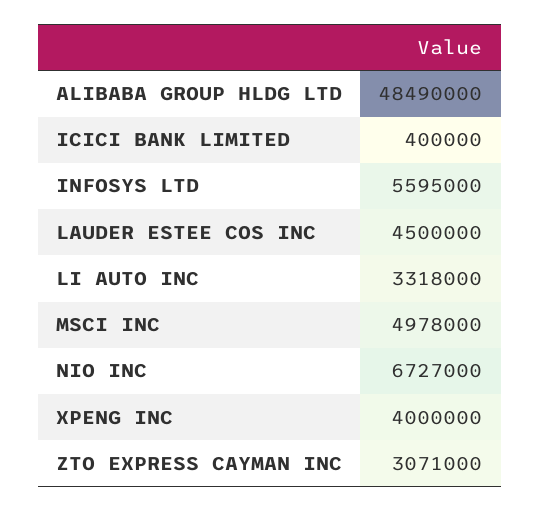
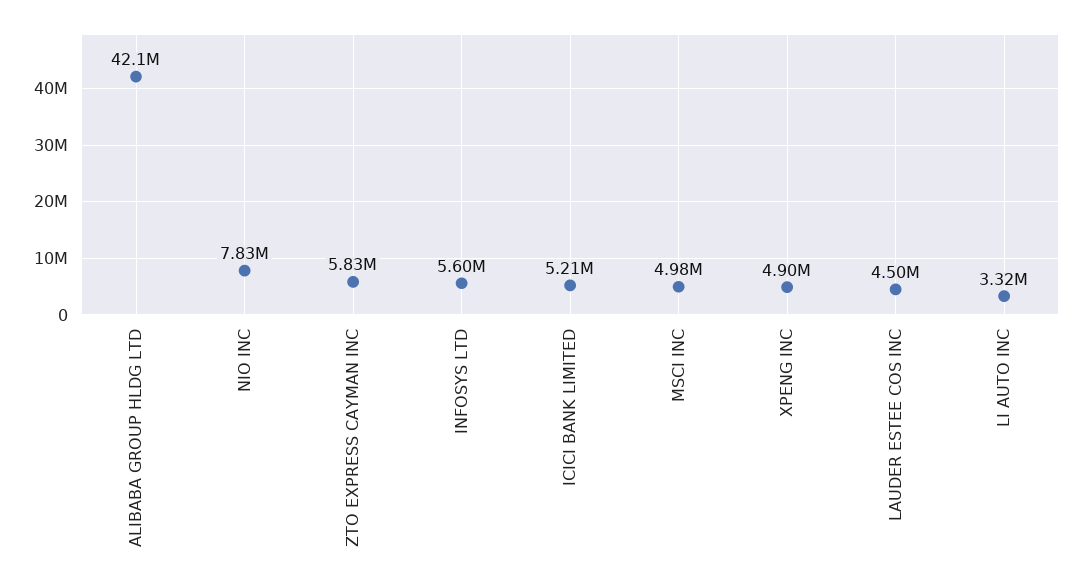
  {
-   "ALIBABA GROUP HLDG LTD": 48490000,
+   "ALIBABA GROUP HLDG LTD": 42100000,
-   "ICICI BANK LIMITED": 400000,
+   "ICICI BANK LIMITED": 5210000,
    "INFOSYS LTD": 5595000,
    "LAUDER ESTEE COS INC": 4500000,
    "LI AUTO INC": 3318000,
    "MSCI INC": 4978000,
-   "NIO INC": 6727000,
+   "NIO INC": 7830000,
-   "XPENG INC": 4000000,
+   "XPENG INC": 4900000,
-   "ZTO EXPRESS CAYMAN INC": 3071000
+   "ZTO EXPRESS CAYMAN INC": 5830000
  }

